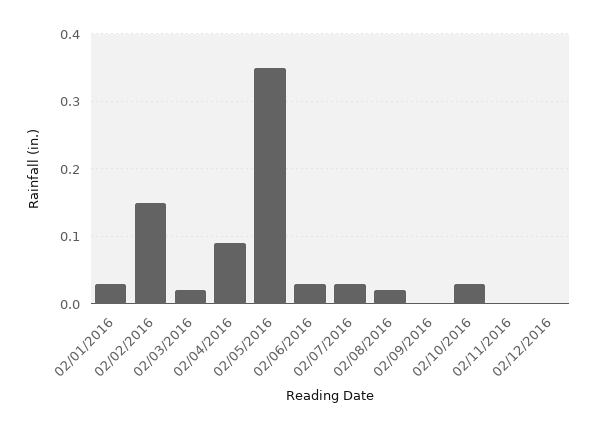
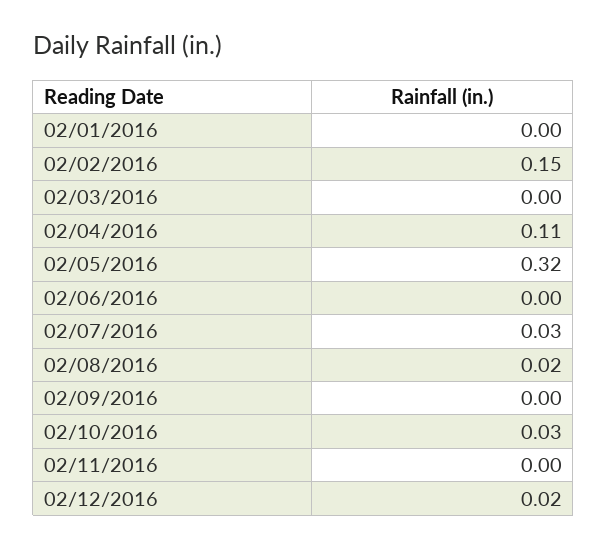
  {
-   "02/01/2016": 0.03,
+   "02/01/2016": 0,
    "02/02/2016": 0.15,
-   "02/03/2016": 0.02,
+   "02/03/2016": 0,
-   "02/04/2016": 0.09,
+   "02/04/2016": 0.11,
-   "02/05/2016": 0.35,
+   "02/05/2016": 0.32,
-   "02/06/2016": 0.03,
+   "02/06/2016": 0,
    "02/07/2016": 0.03,
    "02/08/2016": 0.02,
    "02/09/2016": 0,
    "02/10/2016": 0.03,
    "02/11/2016": 0,
-   "02/12/2016": 0
+   "02/12/2016": 0.02
  }

